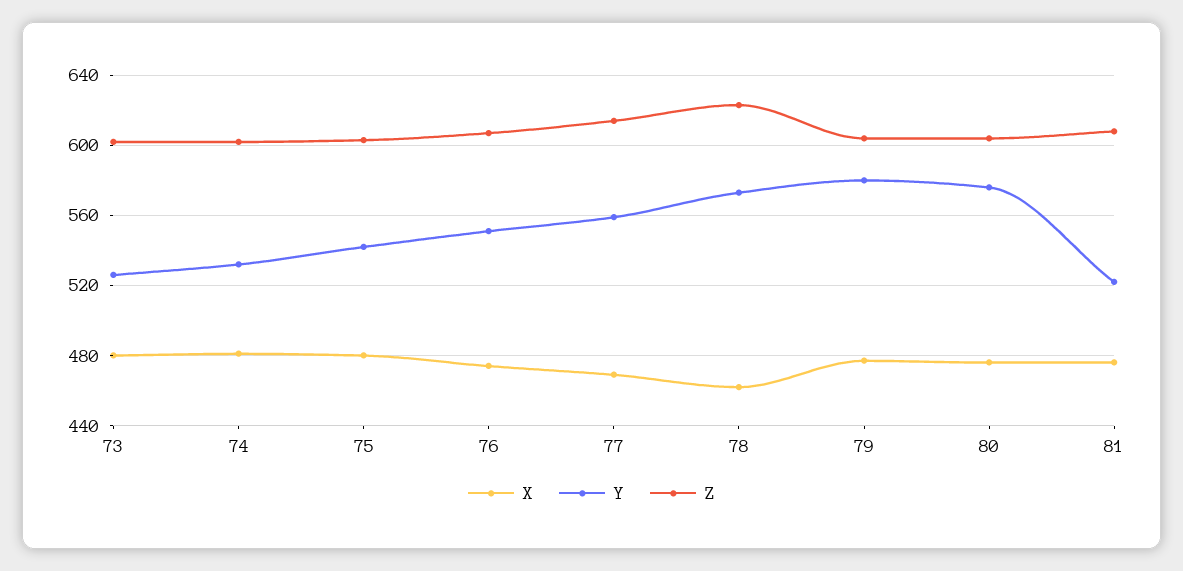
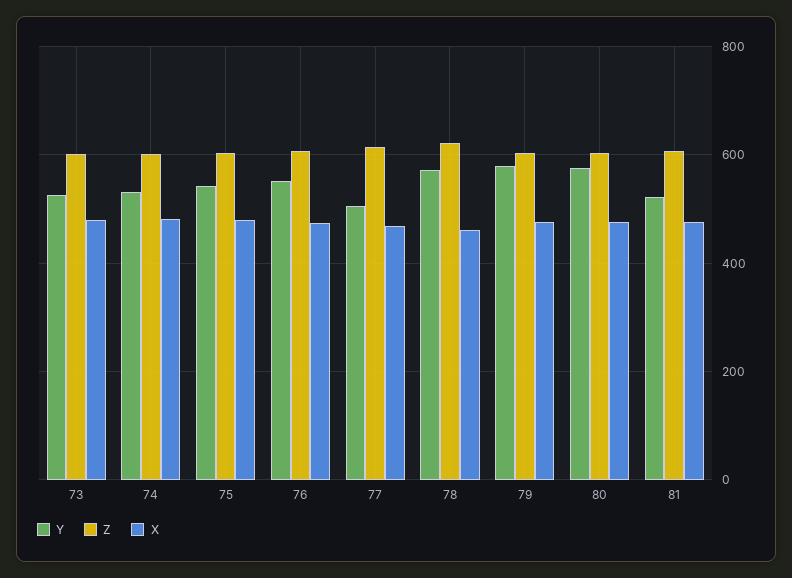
  {
    "X": {
      "73": 480,
      "74": 480,
      "75": 480,
      "76": 475,
      "77": 470,
      "78": 460,
      "79": 475,
      "80": 475,
      "81": 475
    },
    "Y": {
      "73": 525,
      "74": 530,
      "75": 540,
      "76": 550,
-     "77": 560,
+     "77": 500,
      "78": 575,
      "79": 580,
      "80": 575,
      "81": 520
    },
    "Z": {
      "73": 600,
      "74": 600,
      "75": 605,
      "76": 605,
      "77": 615,
      "78": 625,
      "79": 605,
      "80": 605,
      "81": 610
    }
  }

